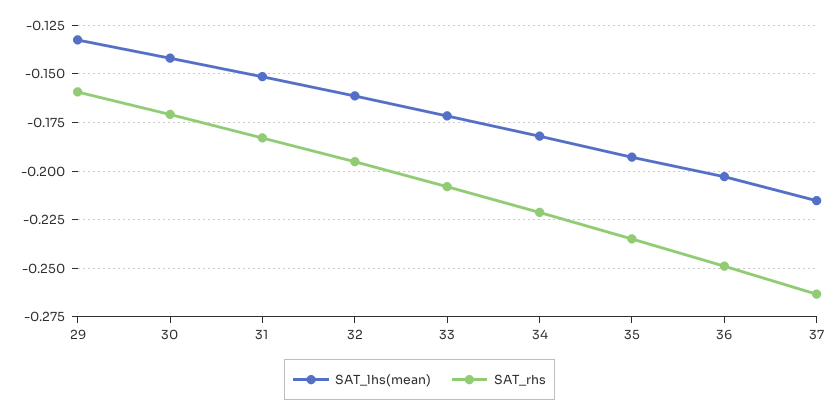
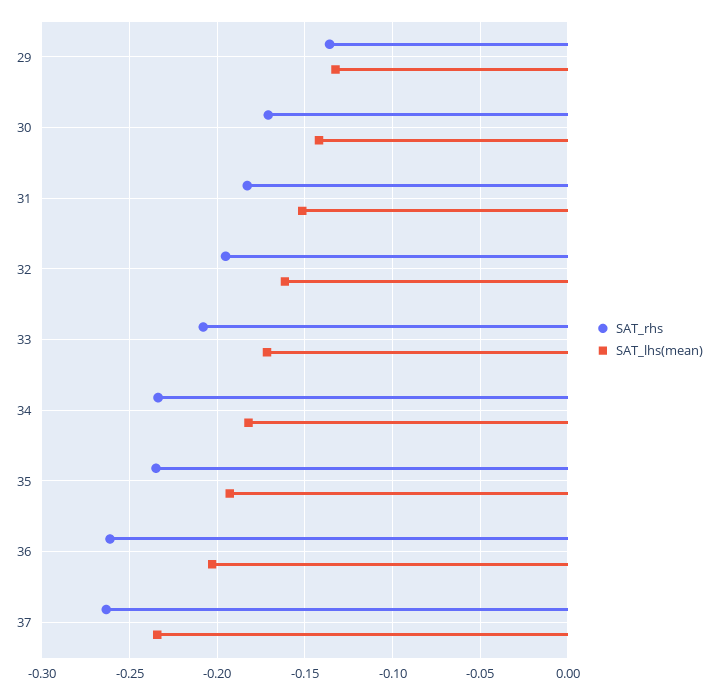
  {
    "SAT_lhs(mean)": {
      "29": -0.135,
      "30": -0.14,
      "31": -0.15,
      "32": -0.16,
      "33": -0.17,
      "34": -0.18,
      "35": -0.195,
      "36": -0.205,
-     "37": -0.215
+     "37": -0.235
    },
    "SAT_rhs": {
-     "29": -0.16,
+     "29": -0.135,
      "30": -0.17,
      "31": -0.185,
      "32": -0.195,
      "33": -0.21,
-     "34": -0.22,
+     "34": -0.235,
      "35": -0.235,
-     "36": -0.25,
+     "36": -0.26,
      "37": -0.265
    }
  }

